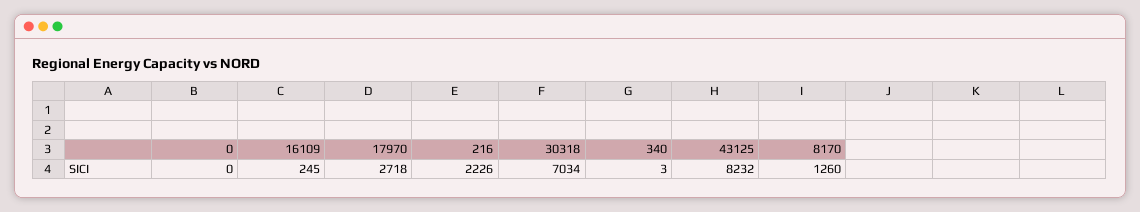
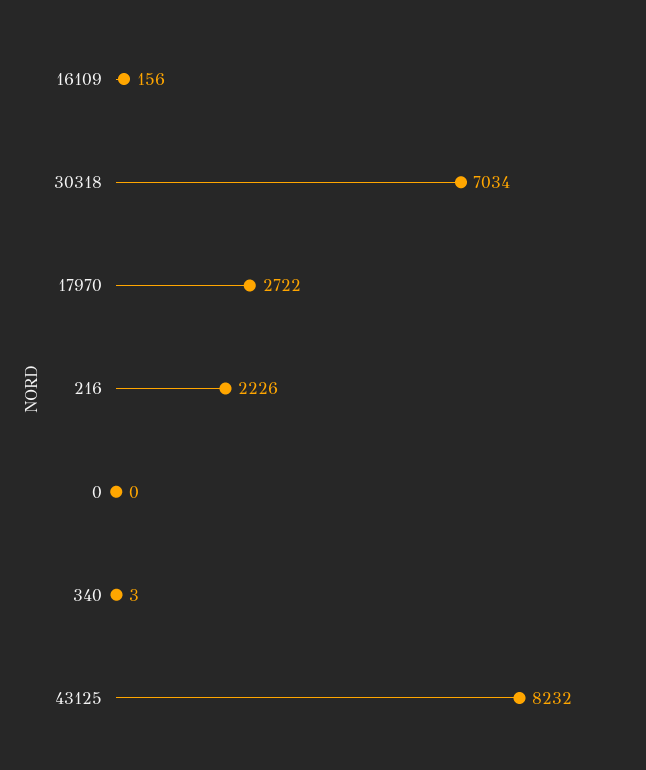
  {
    "0": 0,
-   "16109": 245,
+   "16109": 156,
-   "17970": 2718,
+   "17970": 2722,
    "216": 2226,
    "30318": 7034,
    "340": 3,
-   "43125": 8232,
+   "43125": 8232
-   "8170": 1260
  }

